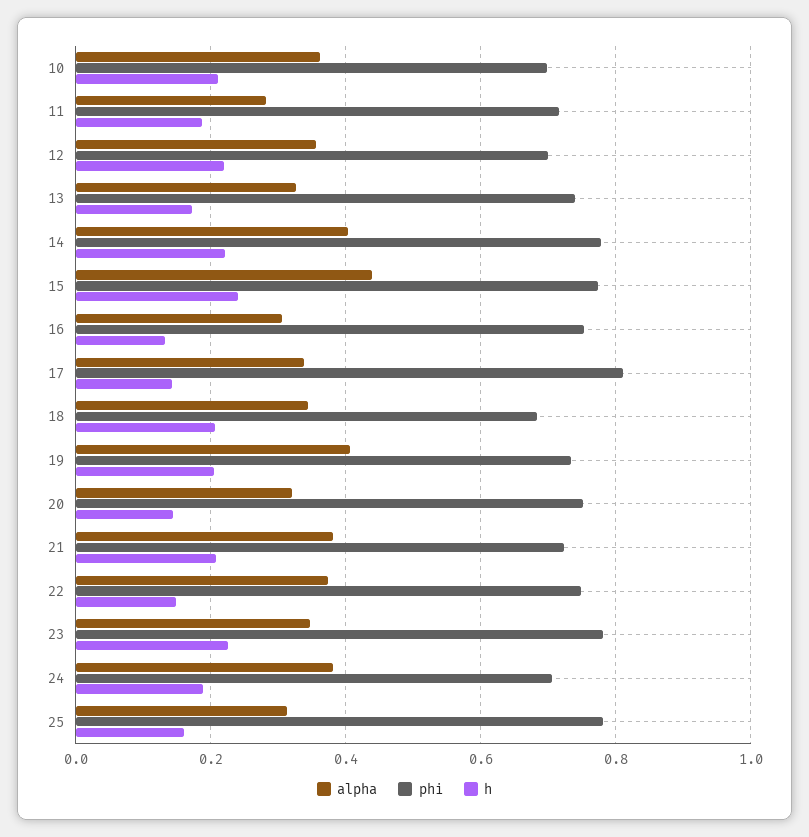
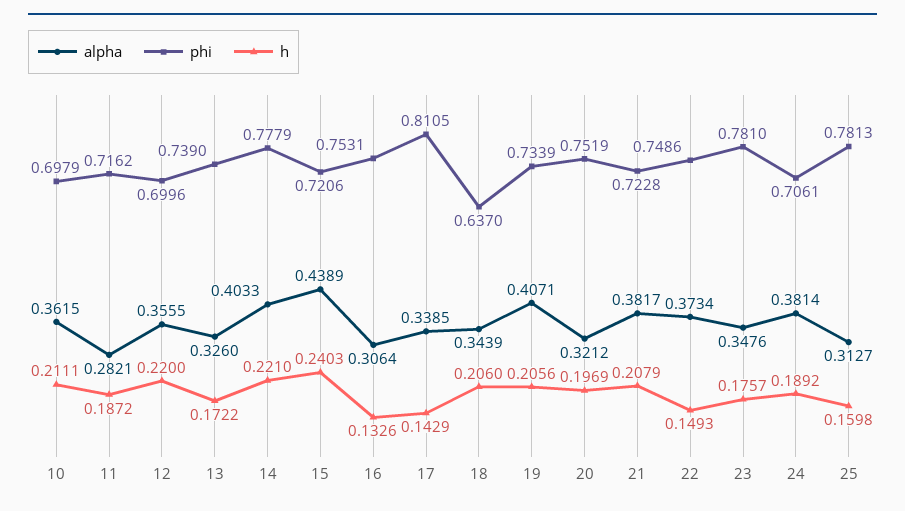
  {
    "alpha": {
      "10": 0.3615,
      "11": 0.2821,
      "12": 0.3555,
      "13": 0.326,
      "14": 0.4033,
      "15": 0.4389,
      "16": 0.3064,
      "17": 0.3385,
      "18": 0.3439,
      "19": 0.4071,
      "20": 0.3212,
      "21": 0.3817,
      "22": 0.3734,
      "23": 0.3476,
      "24": 0.3814,
      "25": 0.3127
    },
    "phi": {
      "10": 0.6979,
      "11": 0.7162,
      "12": 0.6996,
      "13": 0.739,
      "14": 0.7779,
-     "15": 0.78,
+     "15": 0.7206,
      "16": 0.7531,
      "17": 0.8105,
-     "18": 0.68,
+     "18": 0.637,
      "19": 0.7339,
      "20": 0.7519,
      "21": 0.7228,
      "22": 0.7486,
      "23": 0.781,
      "24": 0.7061,
      "25": 0.7813
    },
    "h": {
      "10": 0.2111,
      "11": 0.1872,
      "12": 0.22,
      "13": 0.1722,
      "14": 0.221,
      "15": 0.2403,
      "16": 0.1326,
      "17": 0.1429,
      "18": 0.206,
      "19": 0.2056,
-     "20": 0.14,
+     "20": 0.1969,
      "21": 0.2079,
      "22": 0.1493,
-     "23": 0.22,
+     "23": 0.1757,
      "24": 0.1892,
      "25": 0.1598
    }
  }

